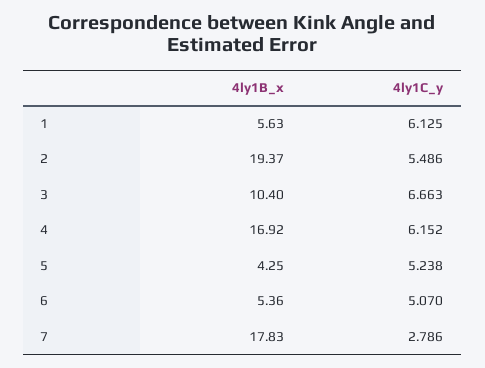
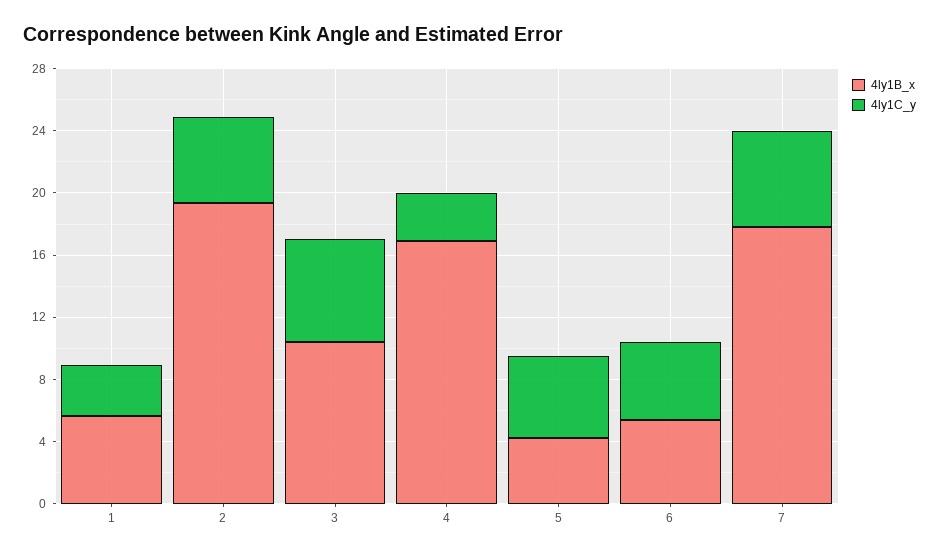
  {
    "4ly1B_x": {
      "1": 5.63,
      "2": 19.37,
      "3": 10.4,
      "4": 16.92,
      "5": 4.25,
      "6": 5.36,
      "7": 17.83
    },
    "4ly1C_y": {
-     "1": 6.125,
+     "1": 3,
      "2": 5.486,
      "3": 6.663,
-     "4": 6.152,
+     "4": 3,
      "5": 5.238,
      "6": 5.07,
-     "7": 2.786
+     "7": 6
    }
  }

